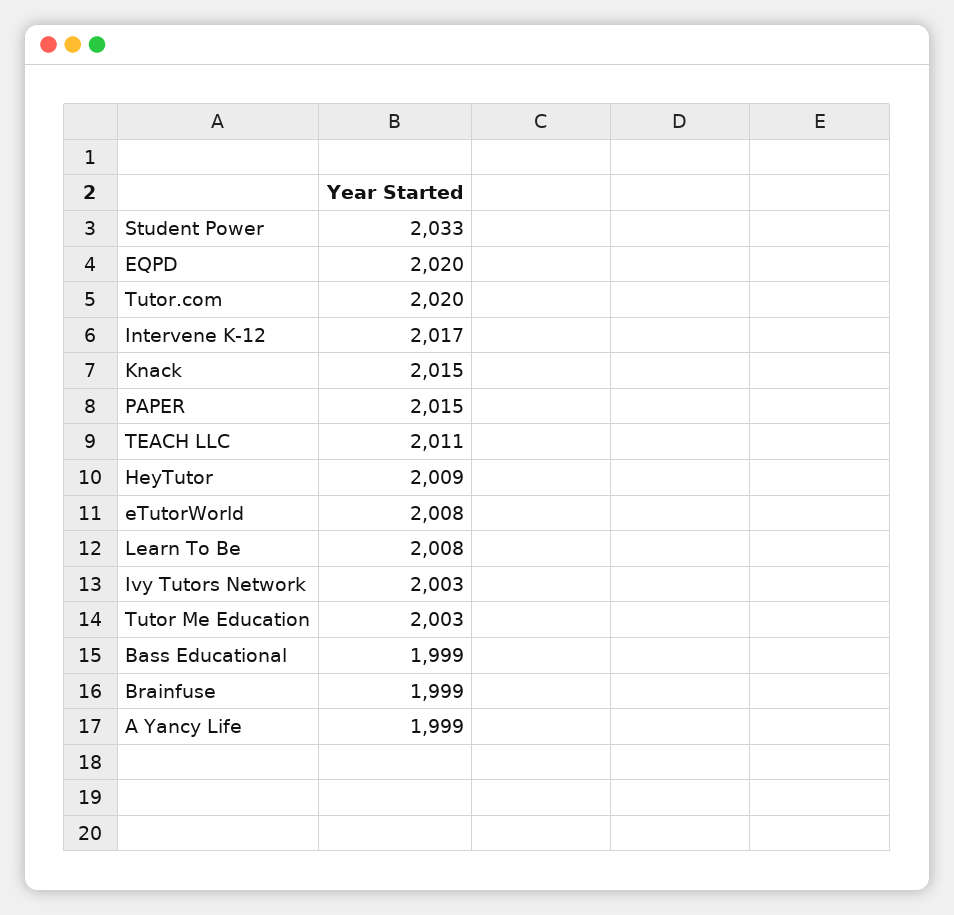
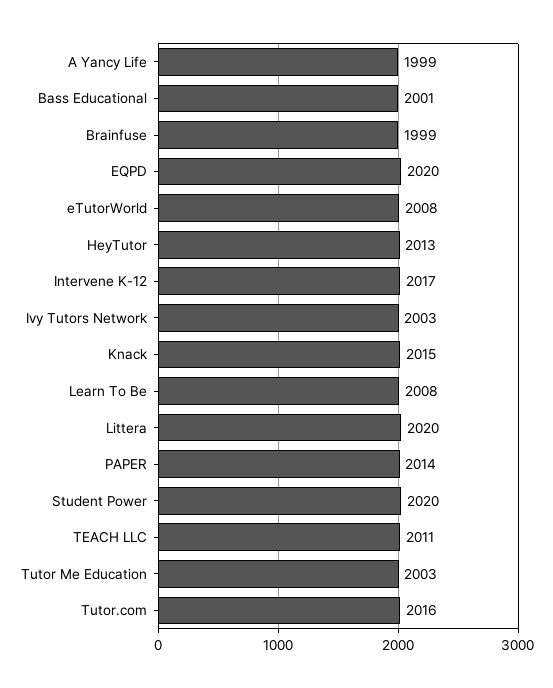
  {
-   "Student Power": 2033,
+   "Student Power": 2020,
    "EQPD": 2020,
-   "Tutor.com": 2020,
+   "Tutor.com": 2016,
    "Intervene K-12": 2017,
    "Knack": 2015,
-   "PAPER": 2015,
+   "PAPER": 2014,
    "TEACH LLC": 2011,
-   "HeyTutor": 2009,
+   "HeyTutor": 2013,
    "eTutorWorld": 2008,
    "Learn To Be": 2008,
    "Ivy Tutors Network": 2003,
    "Tutor Me Education": 2003,
-   "Bass Educational": 1999,
+   "Bass Educational": 2001,
    "Brainfuse": 1999,
-   "A Yancy Life": 1999
+   "A Yancy Life": 1999,
+   "Littera": 2020
  }

